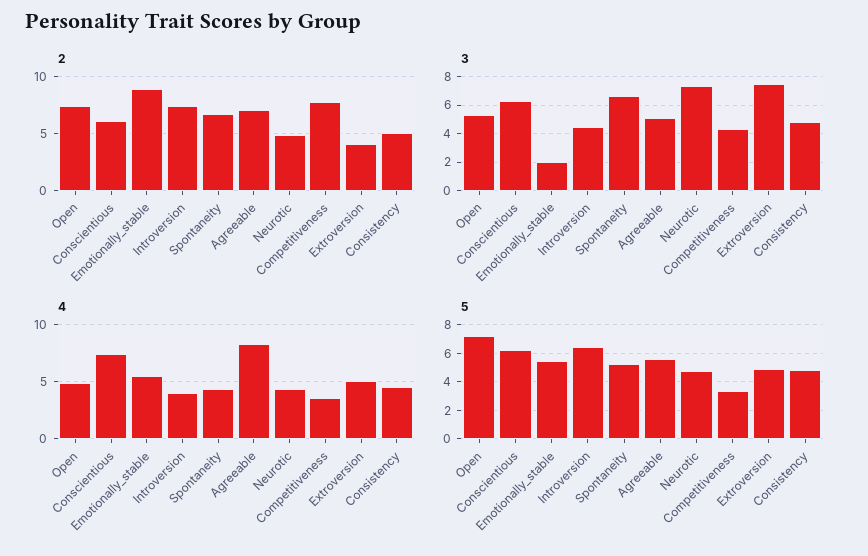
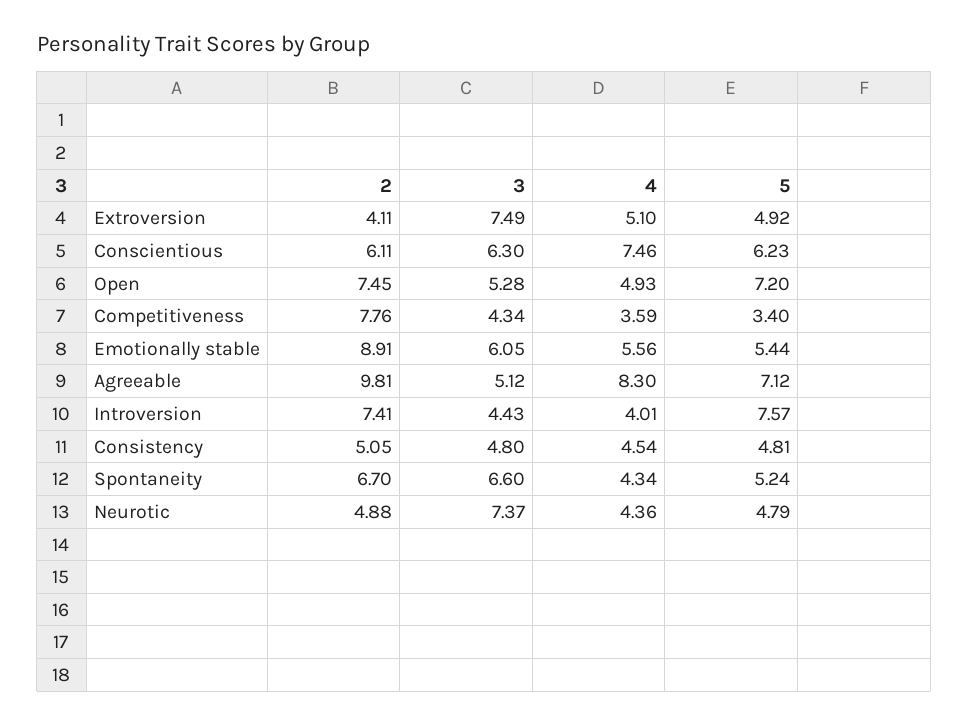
  {
    "2": {
      "Open": 7.45,
      "Conscientious": 6.11,
      "Emotionally_stable": 8.91,
      "Introversion": 7.41,
      "Spontaneity": 6.7,
-     "Agreeable": 7,
+     "Agreeable": 9.81,
      "Neurotic": 4.88,
      "Competitiveness": 7.76,
      "Extroversion": 4.11,
      "Consistency": 5.05
    },
    "3": {
      "Open": 5.28,
      "Conscientious": 6.3,
-     "Emotionally_stable": 2,
+     "Emotionally_stable": 6.05,
      "Introversion": 4.43,
      "Spontaneity": 6.6,
      "Agreeable": 5.12,
      "Neurotic": 7.37,
      "Competitiveness": 4.34,
      "Extroversion": 7.49,
      "Consistency": 4.8
    },
    "4": {
      "Open": 4.93,
      "Conscientious": 7.46,
      "Emotionally_stable": 5.56,
      "Introversion": 4.01,
      "Spontaneity": 4.34,
      "Agreeable": 8.3,
      "Neurotic": 4.36,
      "Competitiveness": 3.59,
      "Extroversion": 5.1,
      "Consistency": 4.54
    },
    "5": {
      "Open": 7.2,
      "Conscientious": 6.23,
      "Emotionally_stable": 5.44,
-     "Introversion": 6.5,
+     "Introversion": 7.57,
      "Spontaneity": 5.24,
-     "Agreeable": 5.5,
+     "Agreeable": 7.12,
      "Neurotic": 4.79,
      "Competitiveness": 3.4,
      "Extroversion": 4.92,
      "Consistency": 4.81
    }
  }

